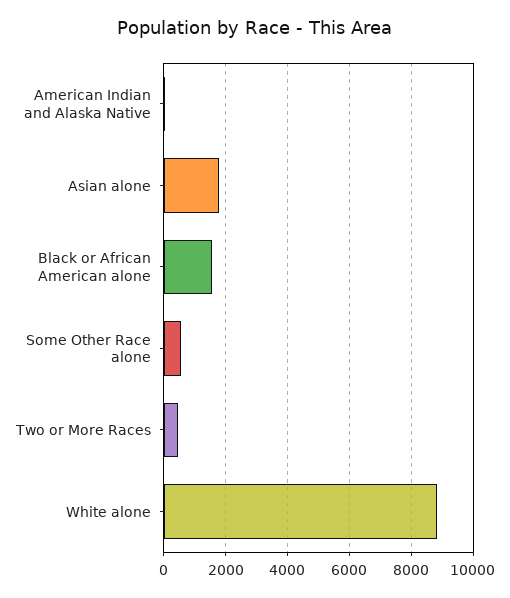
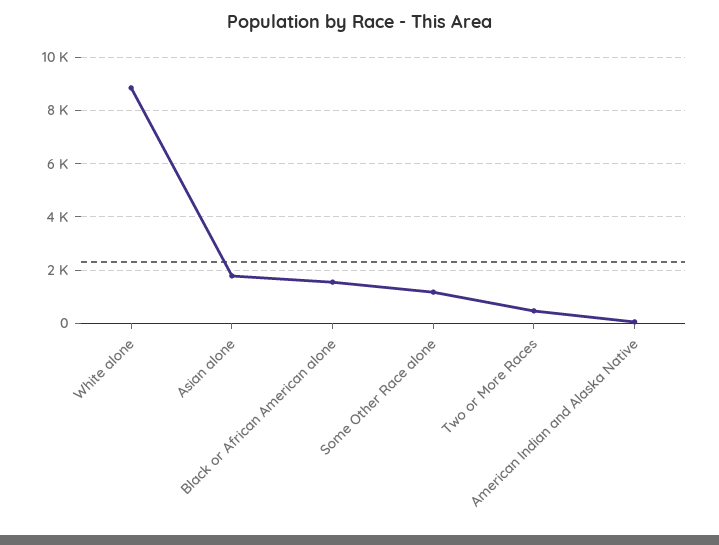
  {
    "American Indian and Alaska Native": 0,
    "Asian alone": 1800,
    "Black or African American alone": 1600,
-   "Some Other Race alone": 600,
+   "Some Other Race alone": 1250,
    "Two or More Races": 400,
    "White alone": 8800
  }

